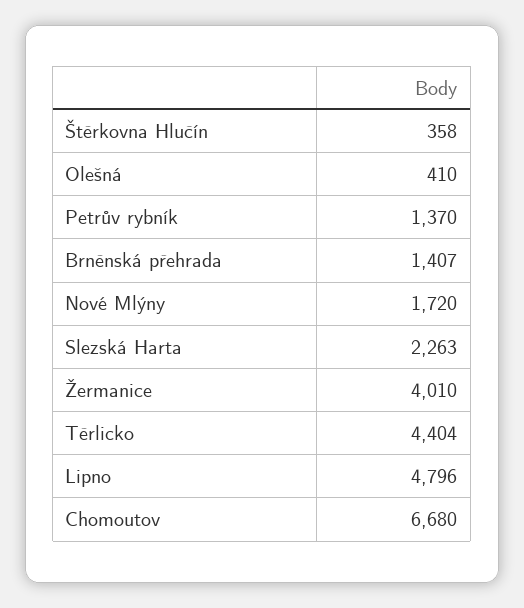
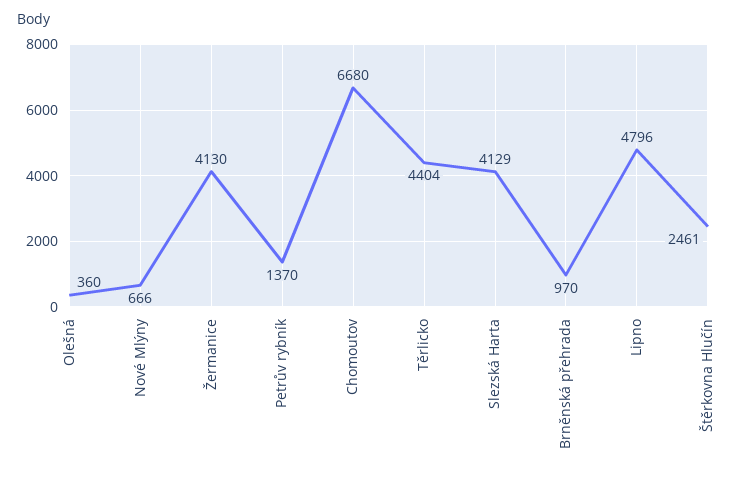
  {
-   "Štěrkovna Hlučín": 358,
+   "Štěrkovna Hlučín": 2461,
-   "Olešná": 410,
+   "Olešná": 360,
    "Petrův rybník": 1370,
-   "Brněnská přehrada": 1407,
+   "Brněnská přehrada": 970,
-   "Nové Mlýny": 1720,
+   "Nové Mlýny": 666,
-   "Slezská Harta": 2263,
+   "Slezská Harta": 4129,
-   "Žermanice": 4010,
+   "Žermanice": 4130,
    "Těrlicko": 4404,
    "Lipno": 4796,
    "Chomoutov": 6680
  }

